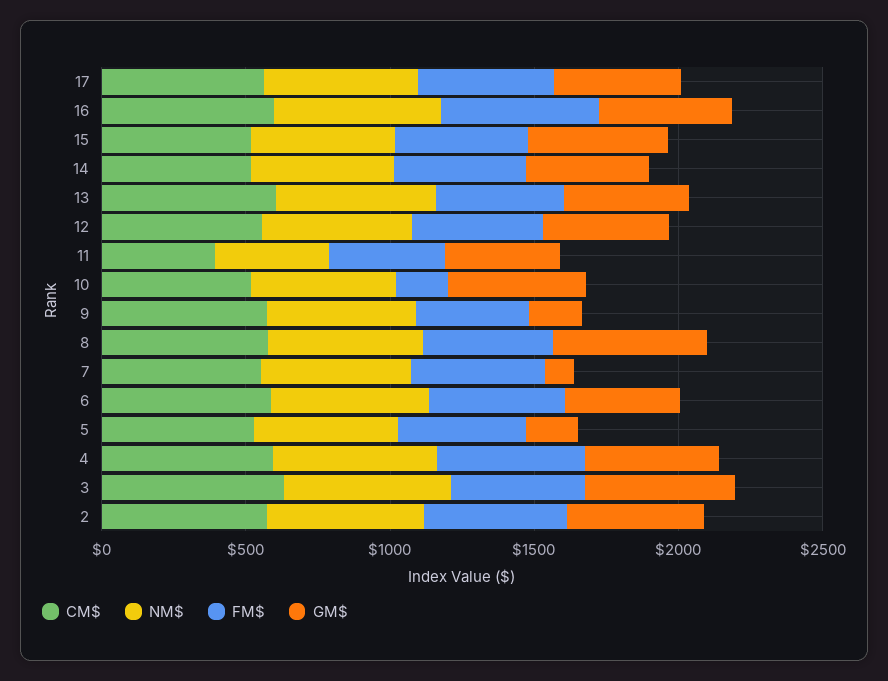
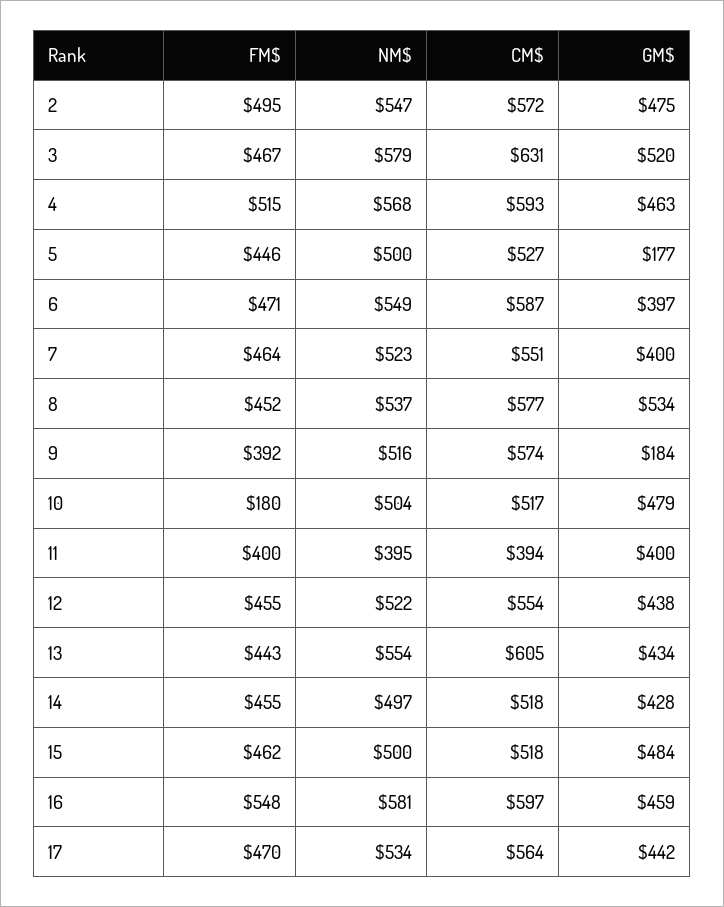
  {
    "CM$": {
      "17": 564,
      "16": 597,
      "15": 518,
      "14": 518,
      "13": 605,
      "12": 554,
      "11": 394,
      "10": 517,
      "9": 574,
      "8": 577,
      "7": 551,
      "6": 587,
      "5": 527,
      "4": 593,
      "3": 631,
      "2": 572
    },
    "NM$": {
      "17": 534,
      "16": 581,
      "15": 500,
      "14": 497,
      "13": 554,
      "12": 522,
      "11": 395,
      "10": 504,
      "9": 516,
      "8": 537,
      "7": 523,
      "6": 549,
      "5": 500,
      "4": 568,
      "3": 579,
      "2": 547
    },
    "FM$": {
      "17": 470,
      "16": 548,
      "15": 462,
      "14": 455,
      "13": 443,
      "12": 455,
      "11": 400,
      "10": 180,
      "9": 392,
      "8": 452,
      "7": 464,
      "6": 471,
      "5": 446,
      "4": 515,
      "3": 467,
      "2": 495
    },
    "GM$": {
      "17": 442,
      "16": 459,
      "15": 484,
      "14": 428,
      "13": 434,
      "12": 438,
      "11": 400,
      "10": 479,
      "9": 184,
      "8": 534,
-     "7": 100,
+     "7": 400,
      "6": 397,
      "5": 177,
      "4": 463,
      "3": 520,
      "2": 475
    }
  }

